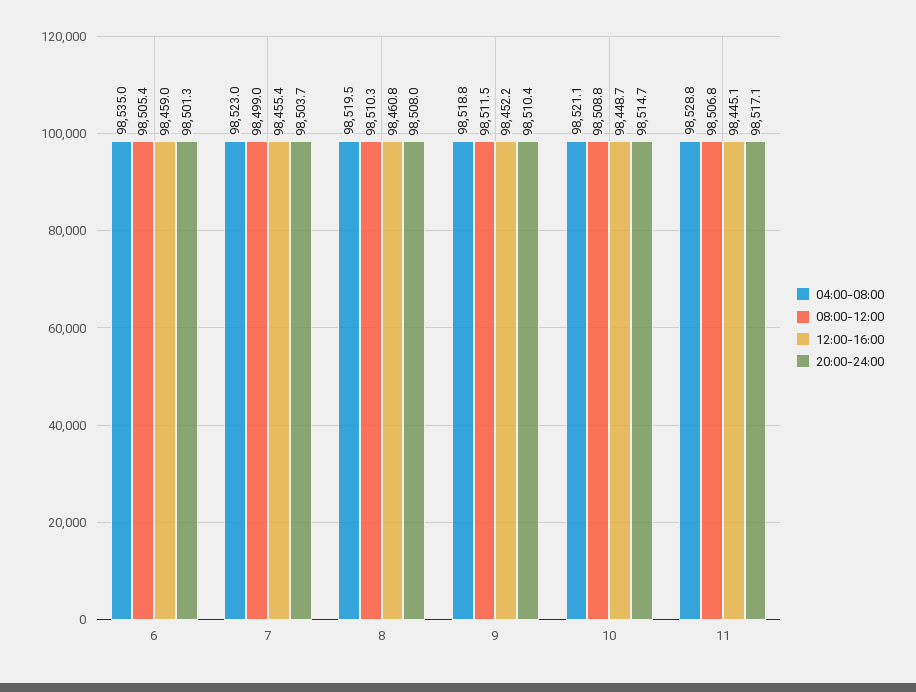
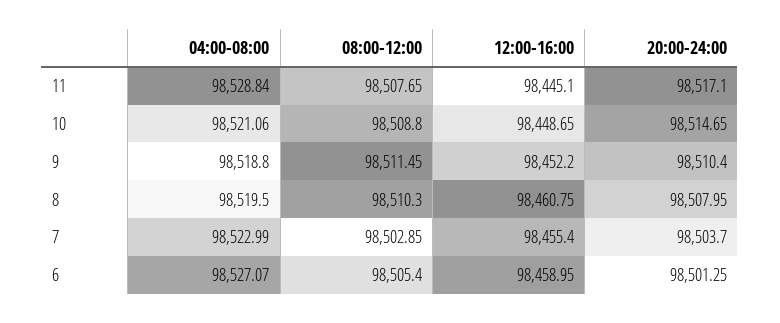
  {
    "04:00-08:00": {
-     "6": 98535,
+     "6": 98527.07,
      "7": 98522.99,
      "8": 98519.5,
      "9": 98518.8,
      "10": 98521.06,
      "11": 98528.84
    },
    "08:00-12:00": {
      "6": 98505.4,
-     "7": 98499,
+     "7": 98502.85,
      "8": 98510.3,
      "9": 98511.45,
      "10": 98508.8,
-     "11": 98506.8
+     "11": 98507.65
    },
    "12:00-16:00": {
      "6": 98458.95,
      "7": 98455.4,
      "8": 98460.75,
      "9": 98452.2,
      "10": 98448.65,
      "11": 98445.1
    },
    "20:00-24:00": {
      "6": 98501.25,
      "7": 98503.7,
      "8": 98507.95,
      "9": 98510.4,
      "10": 98514.65,
      "11": 98517.1
    }
  }

